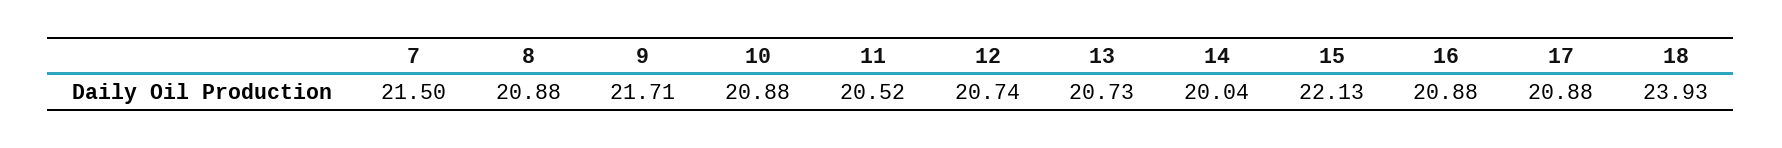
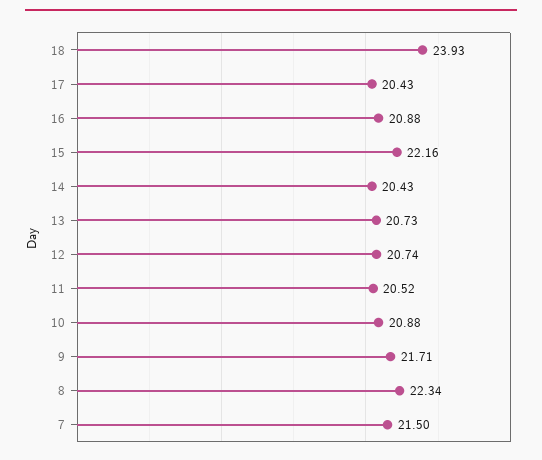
  {
    "7": 21.5,
-   "8": 20.88,
+   "8": 22.34,
    "9": 21.71,
    "10": 20.88,
    "11": 20.52,
    "12": 20.74,
    "13": 20.73,
-   "14": 20.04,
+   "14": 20.43,
-   "15": 22.13,
+   "15": 22.16,
    "16": 20.88,
-   "17": 20.88,
+   "17": 20.43,
    "18": 23.93
  }

